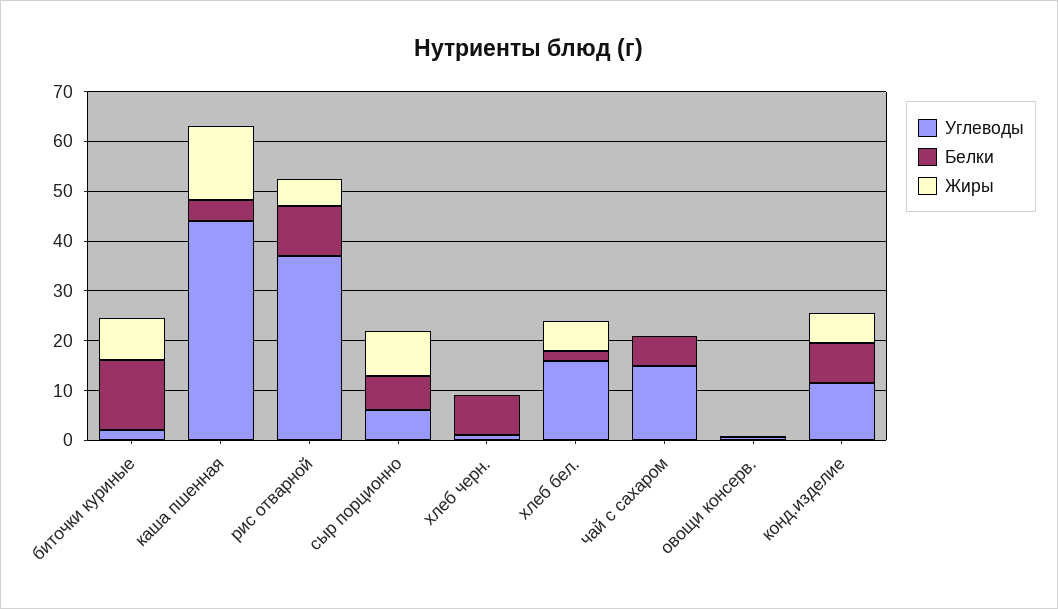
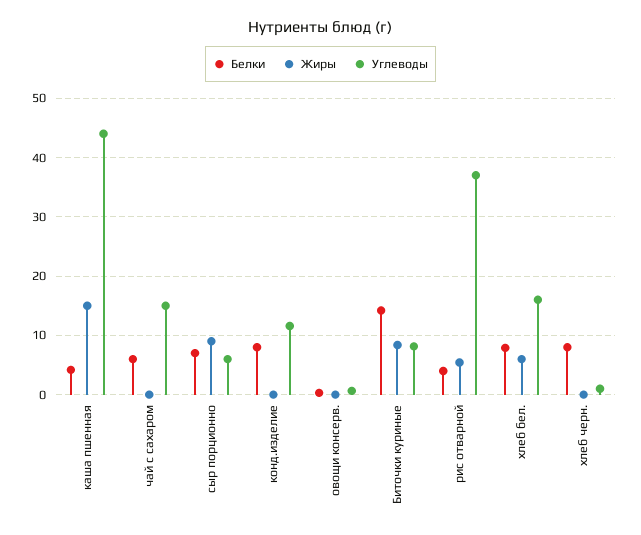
  {
    "Углеводы": {
-     "биточки куриные": 2,
+     "биточки куриные": 8,
      "каша пшенная": 44,
      "рис отварной": 38,
      "сыр порционно": 6,
      "хлеб черн.": 2,
      "хлеб бел.": 16,
      "чай с сахаром": 16,
      "овощи консерв.": 0,
      "конд.изделие": 12
    },
    "Белки": {
      "биточки куриные": 14,
      "каша пшенная": 4,
-     "рис отварной": 10,
+     "рис отварной": 4,
      "сыр порционно": 8,
      "хлеб черн.": 8,
-     "хлеб бел.": 2,
+     "хлеб бел.": 8,
      "чай с сахаром": 6,
      "овощи консерв.": 0,
      "конд.изделие": 8
    },
    "Жиры": {
      "биточки куриные": 8,
      "каша пшенная": 16,
      "рис отварной": 6,
      "сыр порционно": 10,
      "хлеб черн.": 0,
      "хлеб бел.": 6,
      "чай с сахаром": 0,
      "овощи консерв.": 0,
-     "конд.изделие": 6
+     "конд.изделие": 0
    }
  }

